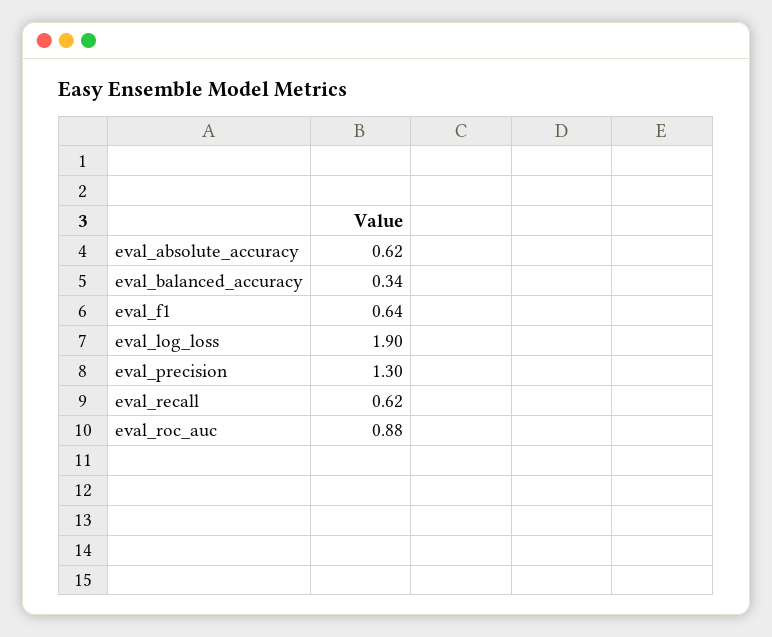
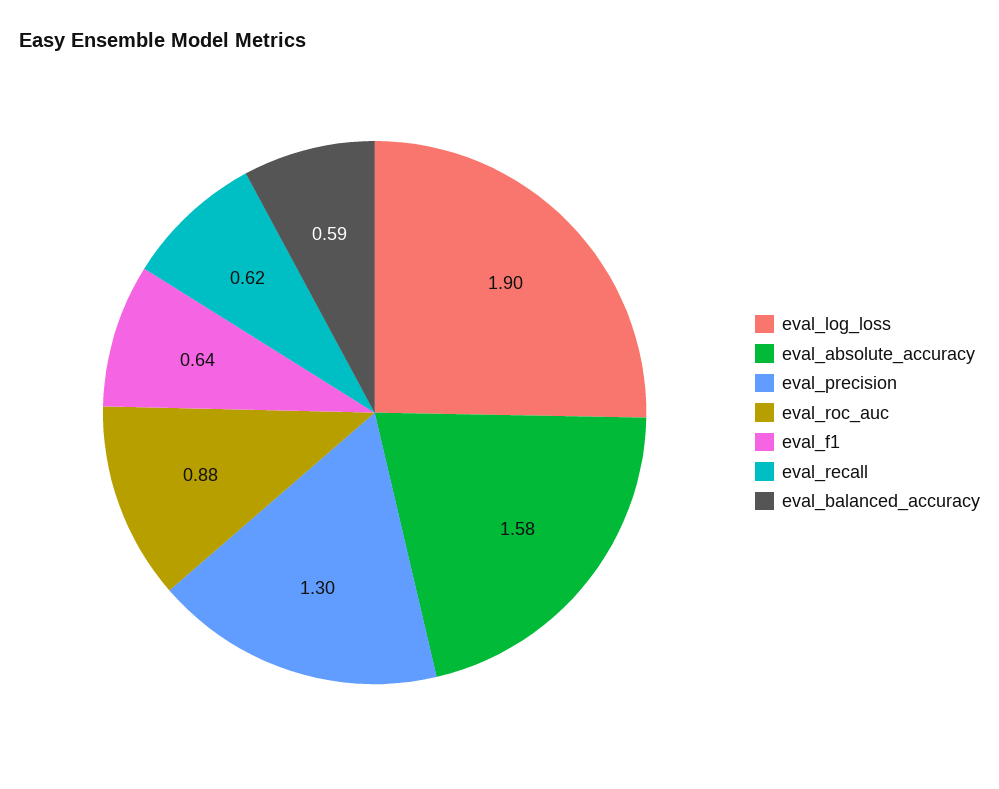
  {
-   "eval_absolute_accuracy": 0.62,
+   "eval_absolute_accuracy": 1.58,
-   "eval_balanced_accuracy": 0.34,
+   "eval_balanced_accuracy": 0.59,
    "eval_f1": 0.64,
    "eval_log_loss": 1.9,
    "eval_precision": 1.3,
    "eval_recall": 0.62,
    "eval_roc_auc": 0.88
  }

